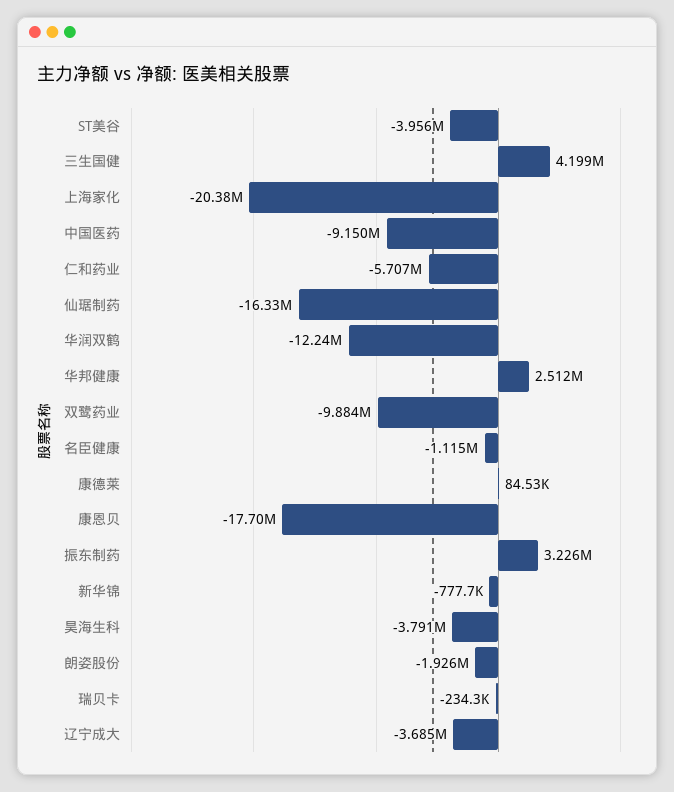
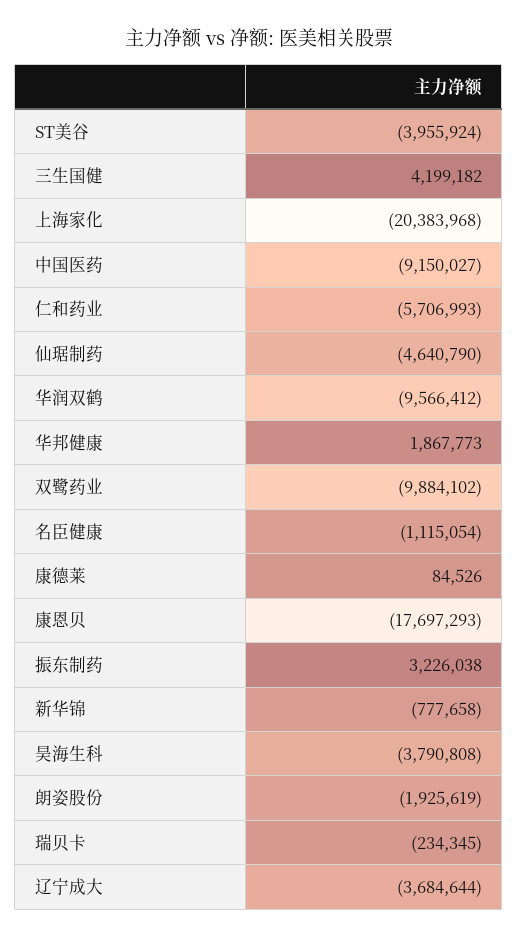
  {
    "ST美谷": -3955924,
    "三生国健": 4199182,
    "上海家化": -20383968,
    "中国医药": -9150027,
    "仁和药业": -5706993,
-   "仙琚制药": -16330000,
+   "仙琚制药": -4640790,
-   "华润双鹤": -12240000,
+   "华润双鹤": -9566412,
-   "华邦健康": 2512000,
+   "华邦健康": 1867773,
    "双鹭药业": -9884102,
    "名臣健康": -1115054,
    "康德莱": 84526,
    "康恩贝": -17697293,
    "振东制药": 3226038,
    "新华锦": -777658,
    "昊海生科": -3790808,
    "朗姿股份": -1925619,
    "瑞贝卡": -234345,
    "辽宁成大": -3684644
  }

